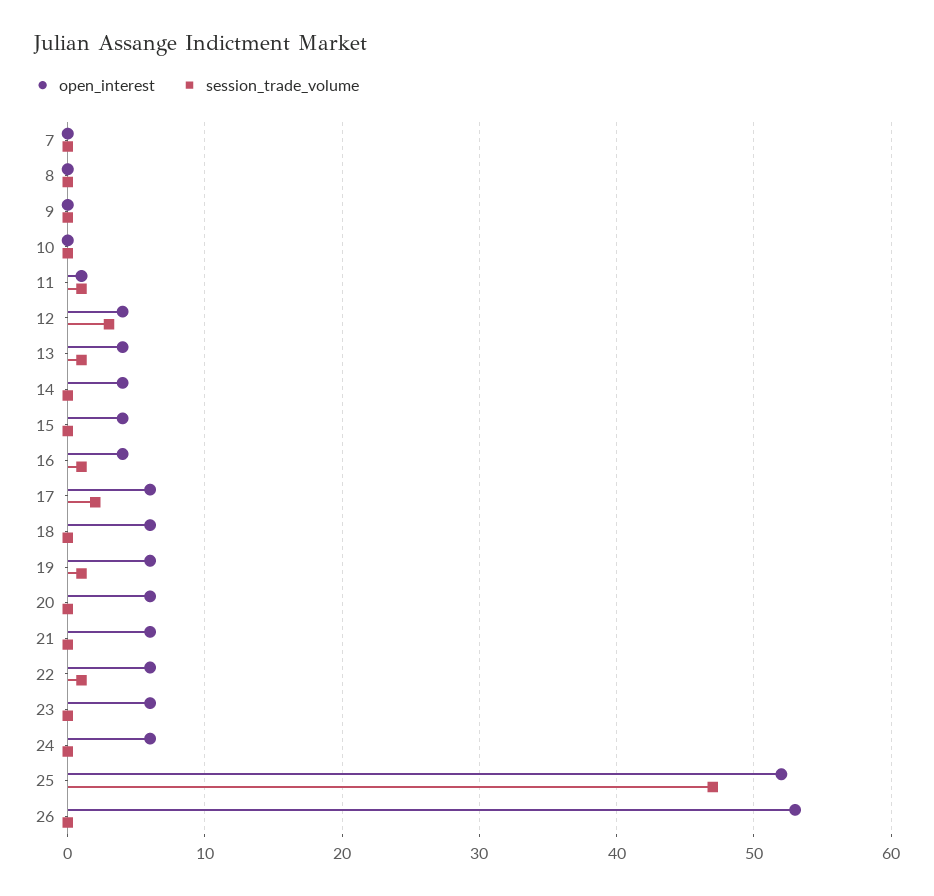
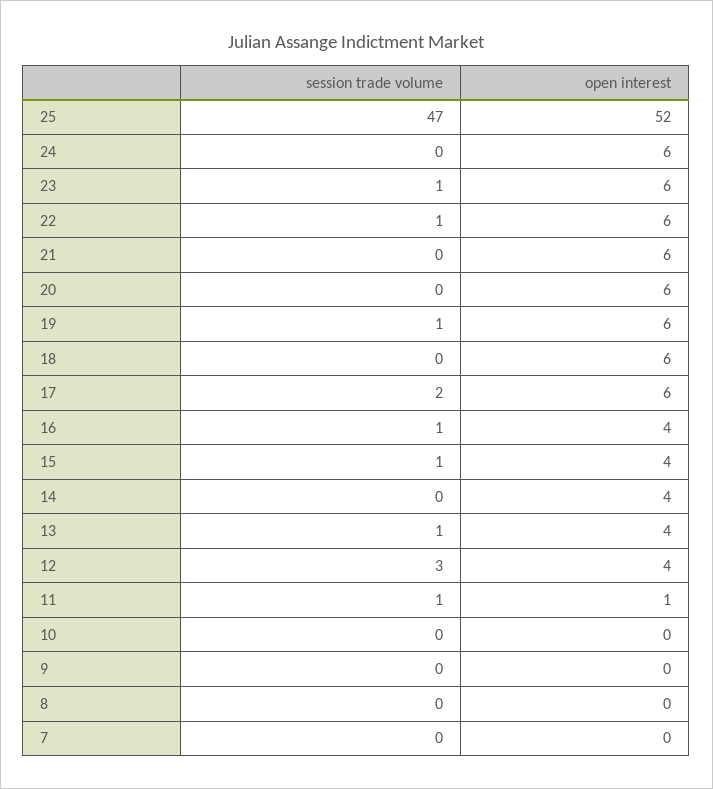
  {
    "open_interest": {
      "7": 0,
      "8": 0,
      "9": 0,
      "10": 0,
      "11": 1,
      "12": 4,
      "13": 4,
      "14": 4,
      "15": 4,
      "16": 4,
      "17": 6,
      "18": 6,
      "19": 6,
      "20": 6,
      "21": 6,
      "22": 6,
      "23": 6,
      "24": 6,
-     "25": 52,
+     "25": 52
-     "26": 53
    },
    "session_trade_volume": {
      "7": 0,
      "8": 0,
      "9": 0,
      "10": 0,
      "11": 1,
      "12": 3,
      "13": 1,
      "14": 0,
-     "15": 0,
+     "15": 1,
      "16": 1,
      "17": 2,
      "18": 0,
      "19": 1,
      "20": 0,
      "21": 0,
      "22": 1,
-     "23": 0,
+     "23": 1,
      "24": 0,
-     "25": 47,
+     "25": 47
-     "26": 0
    }
  }

